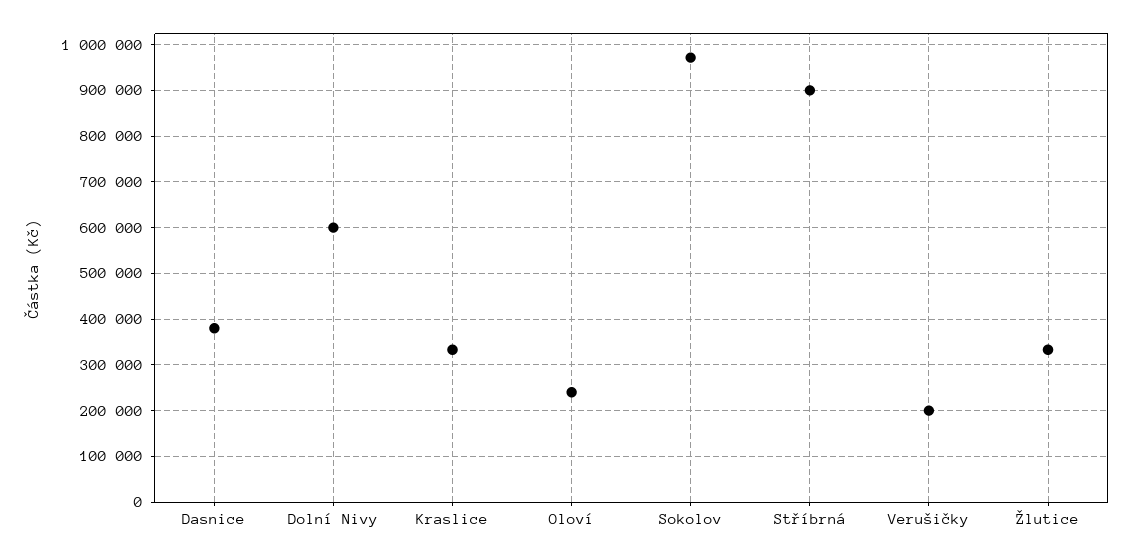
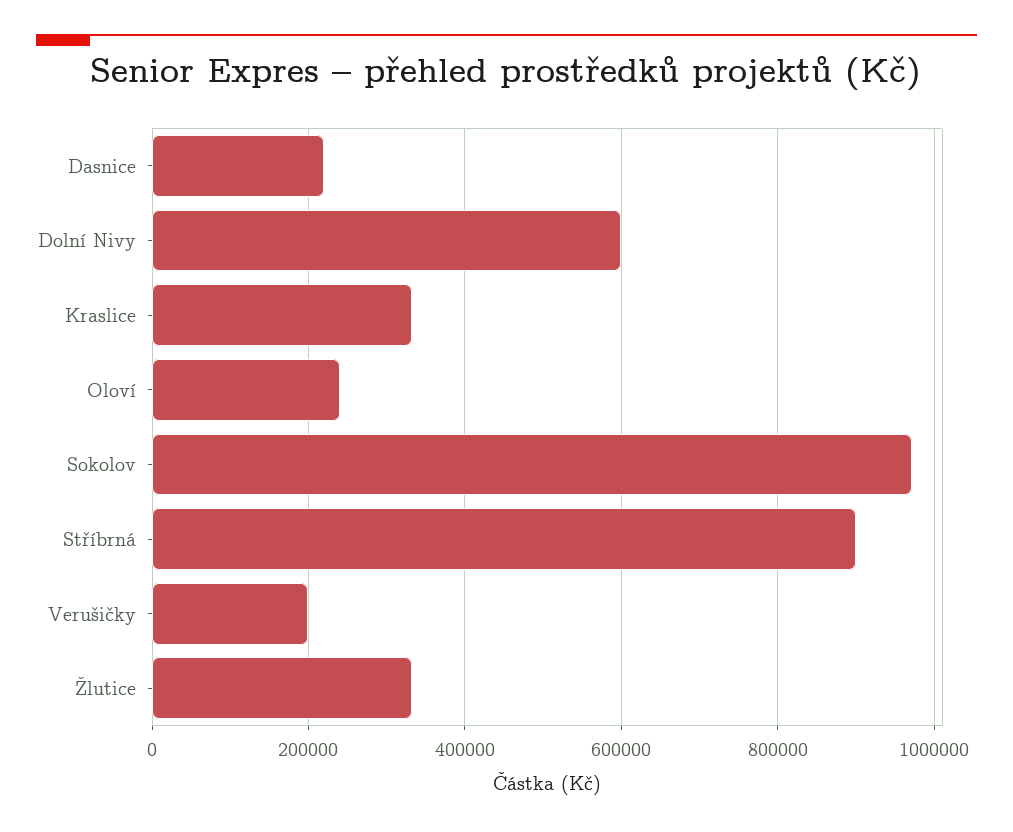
  {
-   "Dasnice": 380000,
+   "Dasnice": 220000,
    "Dolní Nivy": 600000,
    "Kraslice": 340000,
    "Oloví": 240000,
    "Sokolov": 980000,
    "Stříbrná": 900000,
    "Verušičky": 200000,
    "Žlutice": 340000
  }

